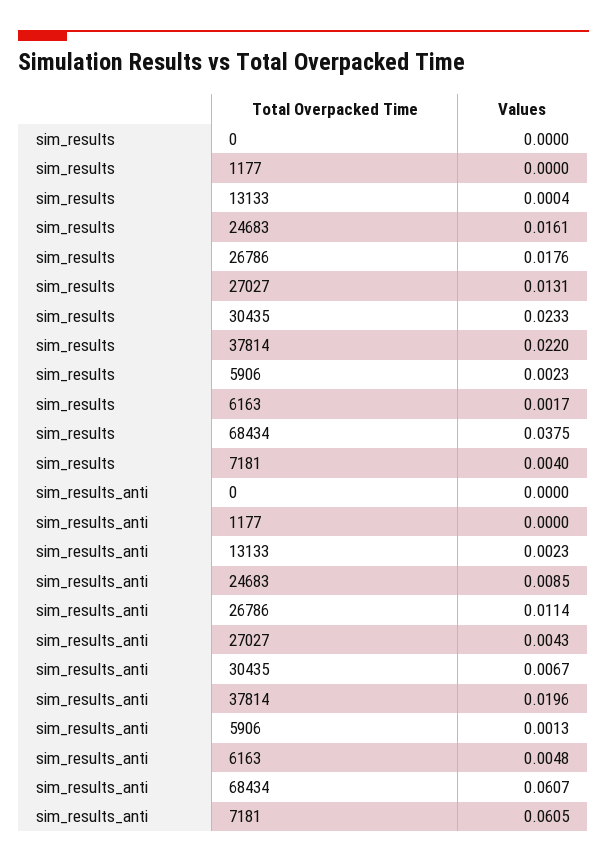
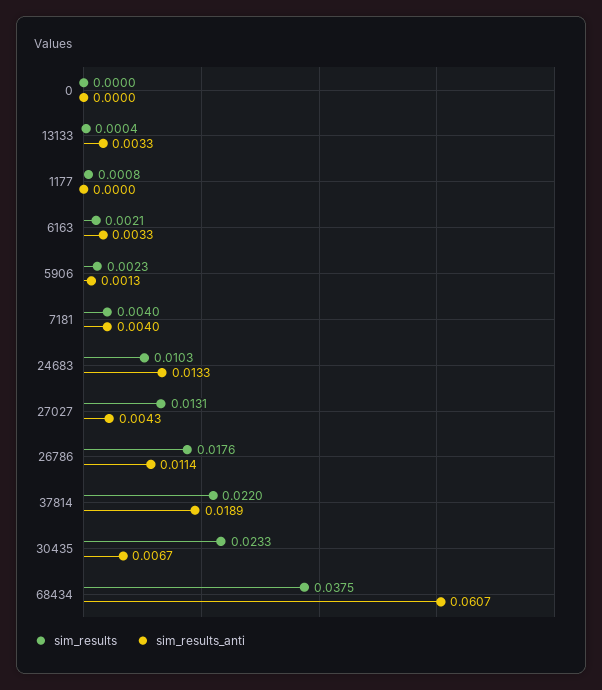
  {
    "sim_results": {
      "0": 0,
-     "1177": 0,
+     "1177": 0.0008,
      "13133": 0.0004,
-     "24683": 0.0161,
+     "24683": 0.0103,
      "26786": 0.0176,
      "27027": 0.0131,
      "30435": 0.0233,
      "37814": 0.022,
      "5906": 0.0023,
-     "6163": 0.0017,
+     "6163": 0.0021,
      "68434": 0.0375,
      "7181": 0.004
    },
    "sim_results_anti": {
      "0": 0,
      "1177": 0,
-     "13133": 0.0023,
+     "13133": 0.0033,
-     "24683": 0.0085,
+     "24683": 0.0133,
      "26786": 0.0114,
      "27027": 0.0043,
      "30435": 0.0067,
-     "37814": 0.0196,
+     "37814": 0.0189,
      "5906": 0.0013,
-     "6163": 0.0048,
+     "6163": 0.0033,
      "68434": 0.0607,
-     "7181": 0.0605
+     "7181": 0.004
    }
  }

